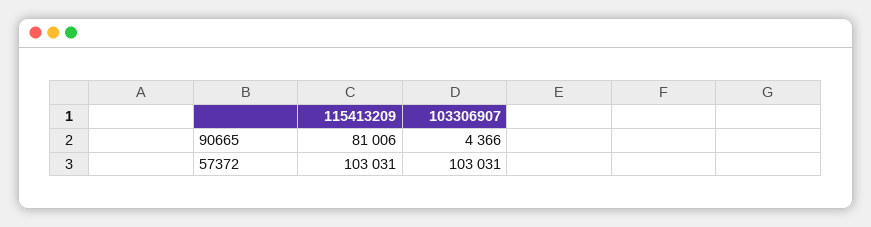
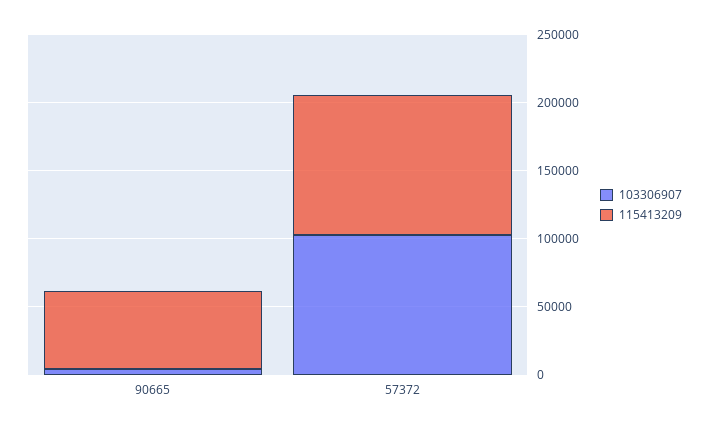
  {
    "115413209": {
-     "90665": 81006,
+     "90665": 60000,
      "57372": 103031
    },
    "103306907": {
      "90665": 4366,
      "57372": 103031
    }
  }

